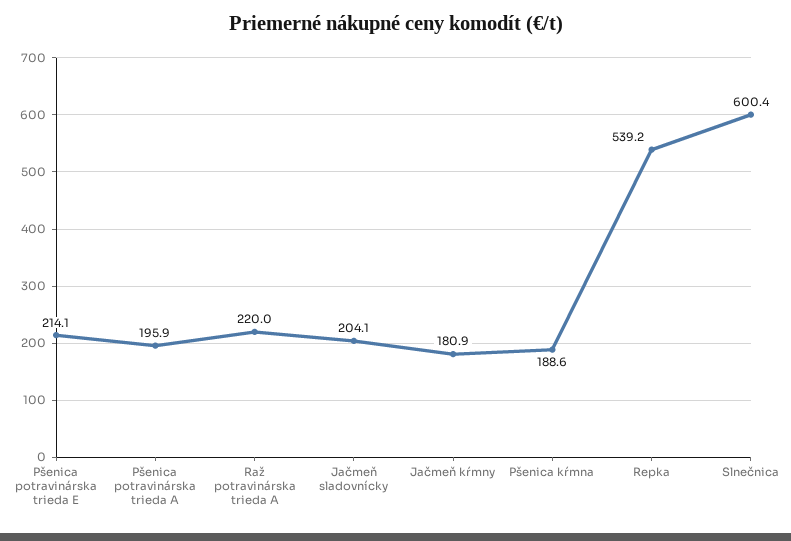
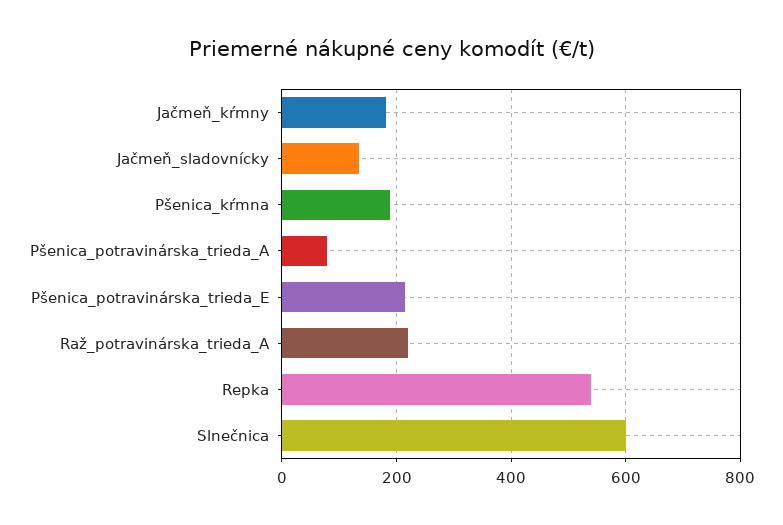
  {
    "Pšenica potravinárska trieda E": 214.1,
-   "Pšenica potravinárska trieda A": 195.9,
+   "Pšenica potravinárska trieda A": 80,
    "Raž potravinárska trieda A": 220,
-   "Jačmeň sladovnícky": 204.1,
+   "Jačmeň sladovnícky": 140,
    "Jačmeň kŕmny": 180.9,
    "Pšenica kŕmna": 188.6,
    "Repka": 539.2,
    "Slnečnica": 600.4
  }

